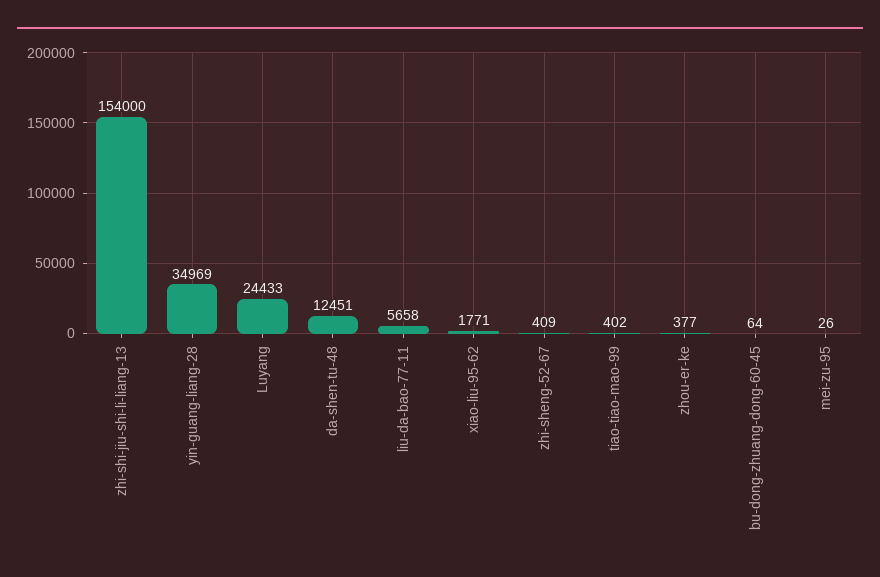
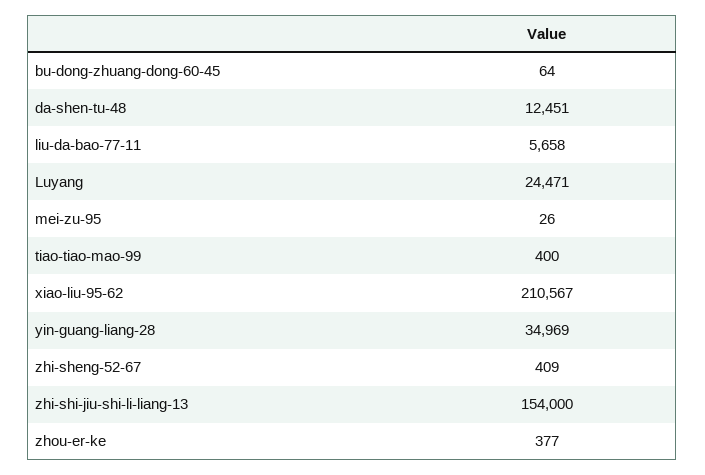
  {
    "zhi-shi-jiu-shi-li-liang-13": 154000,
    "yin-guang-liang-28": 34969,
-   "Luyang": 24433,
+   "Luyang": 24471,
    "da-shen-tu-48": 12451,
    "liu-da-bao-77-11": 5658,
-   "xiao-liu-95-62": 1771,
+   "xiao-liu-95-62": 210567,
    "zhi-sheng-52-67": 409,
-   "tiao-tiao-mao-99": 402,
+   "tiao-tiao-mao-99": 400,
    "zhou-er-ke": 377,
    "bu-dong-zhuang-dong-60-45": 64,
    "mei-zu-95": 26
  }

